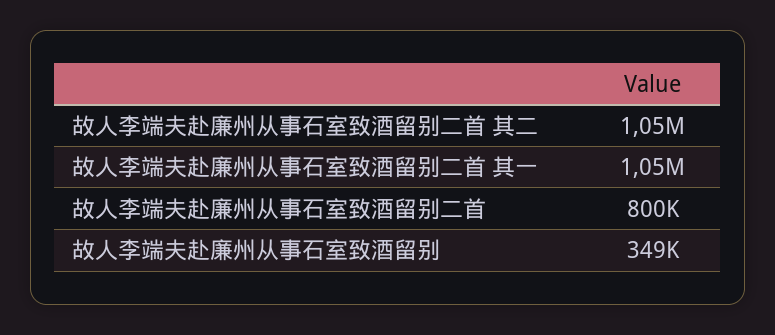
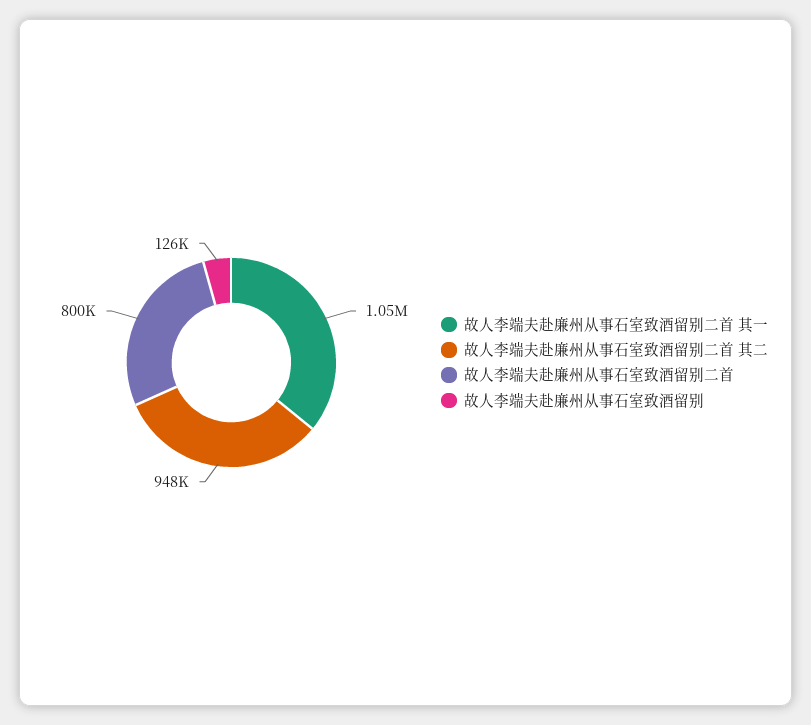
  {
-   "故人李端夫赴廉州从事石室致酒留别二首 其二": 1050000,
+   "故人李端夫赴廉州从事石室致酒留别二首 其二": 948000,
    "故人李端夫赴廉州从事石室致酒留别二首 其一": 1050000,
    "故人李端夫赴廉州从事石室致酒留别二首": 800000,
-   "故人李端夫赴廉州从事石室致酒留别": 349000
+   "故人李端夫赴廉州从事石室致酒留别": 126000
  }

